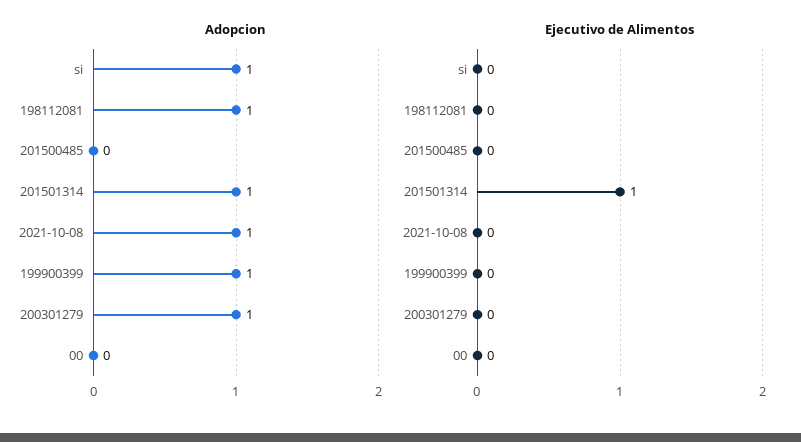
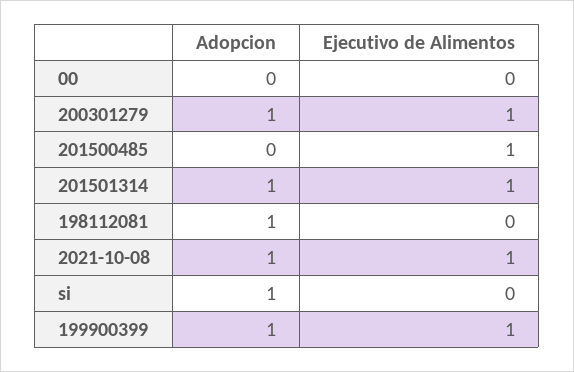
  {
    "Adopcion": {
      "si": 1,
      "198112081": 1,
      "201500485": 0,
      "201501314": 1,
      "2021-10-08": 1,
      "199900399": 1,
      "200301279": 1,
      "00": 0
    },
    "Ejecutivo de Alimentos": {
      "si": 0,
      "198112081": 0,
-     "201500485": 0,
+     "201500485": 1,
      "201501314": 1,
-     "2021-10-08": 0,
+     "2021-10-08": 1,
-     "199900399": 0,
+     "199900399": 1,
-     "200301279": 0,
+     "200301279": 1,
      "00": 0
    }
  }

